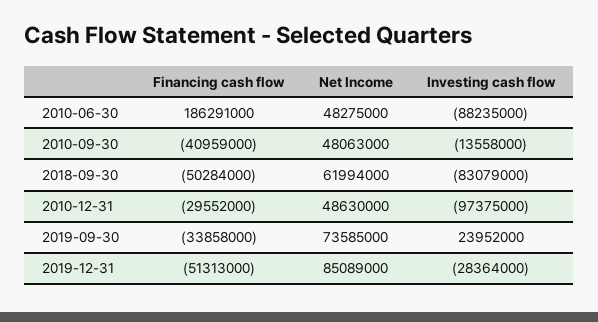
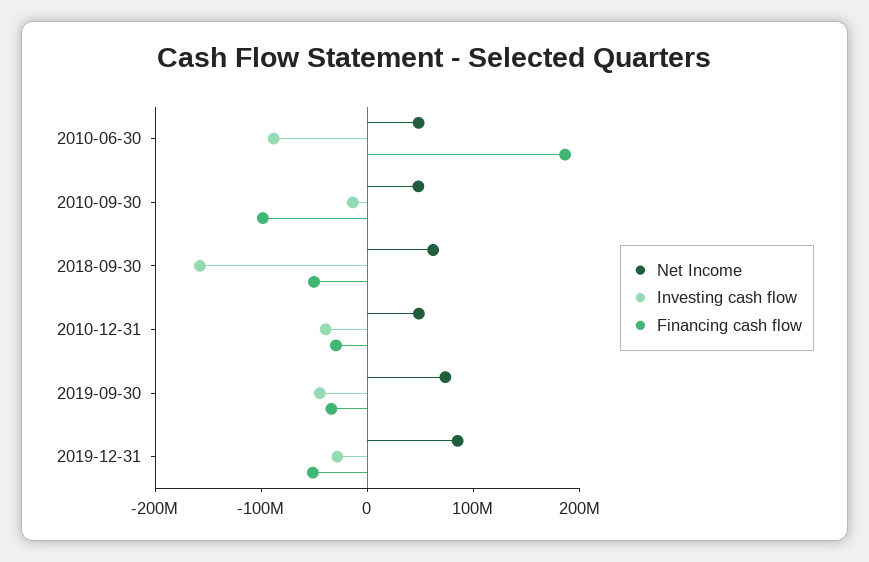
  {
    "Financing cash flow": {
      "2010-06-30": 186291000,
-     "2010-09-30": -40959000,
+     "2010-09-30": -100000000,
      "2018-09-30": -50284000,
      "2010-12-31": -29552000,
      "2019-09-30": -33858000,
      "2019-12-31": -51313000
    },
    "Net Income": {
      "2010-06-30": 48275000,
      "2010-09-30": 48063000,
      "2018-09-30": 61994000,
      "2010-12-31": 48630000,
      "2019-09-30": 73585000,
      "2019-12-31": 85089000
    },
    "Investing cash flow": {
      "2010-06-30": -88235000,
      "2010-09-30": -13558000,
-     "2018-09-30": -83079000,
+     "2018-09-30": -160000000,
-     "2010-12-31": -97375000,
+     "2010-12-31": -40000000,
-     "2019-09-30": 23952000,
+     "2019-09-30": -40000000,
      "2019-12-31": -28364000
    }
  }

